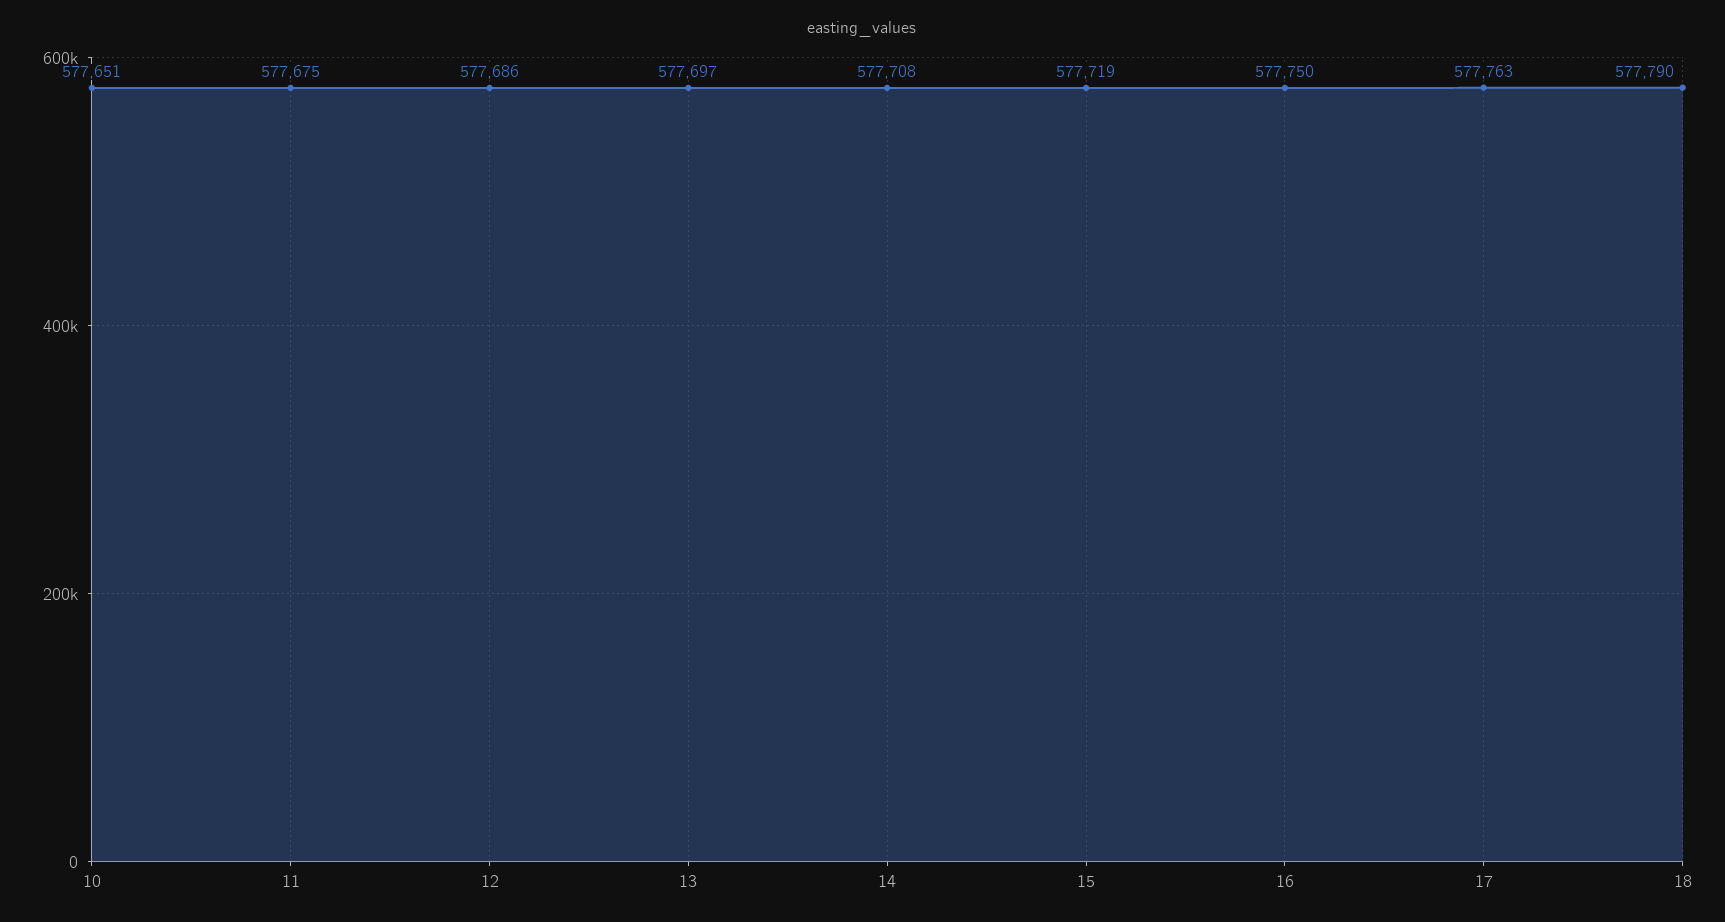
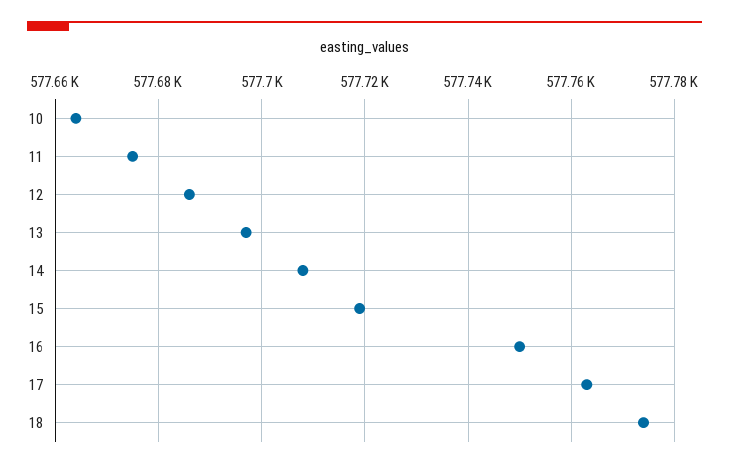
  {
-   "10": 577651,
+   "10": 577665,
    "11": 577675,
    "12": 577686,
    "13": 577697,
    "14": 577708,
    "15": 577719,
    "16": 577750,
    "17": 577763,
-   "18": 577790
+   "18": 577775
  }

